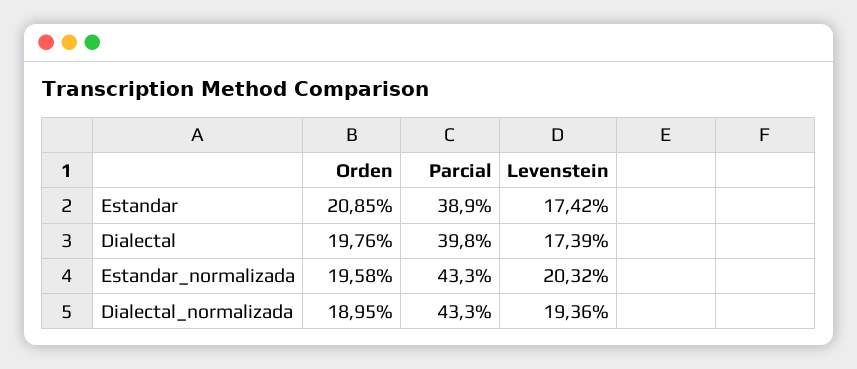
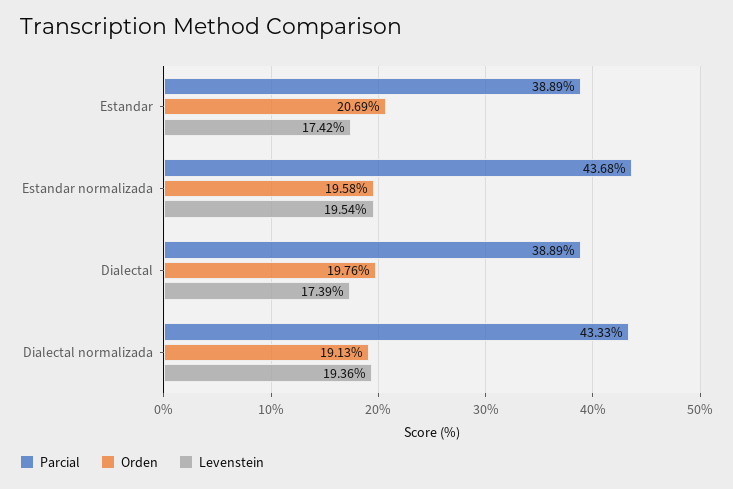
  {
    "Orden": {
-     "Estandar": 20.85,
+     "Estandar": 20.69,
      "Dialectal": 19.76,
      "Estandar_normalizada": 19.58,
-     "Dialectal_normalizada": 18.95
+     "Dialectal_normalizada": 19.13
    },
    "Parcial": {
      "Estandar": 38.89,
-     "Dialectal": 39.8,
+     "Dialectal": 38.89,
-     "Estandar_normalizada": 43.3,
+     "Estandar_normalizada": 43.68,
      "Dialectal_normalizada": 43.33
    },
    "Levenstein": {
      "Estandar": 17.42,
      "Dialectal": 17.39,
-     "Estandar_normalizada": 20.32,
+     "Estandar_normalizada": 19.54,
      "Dialectal_normalizada": 19.36
    }
  }

